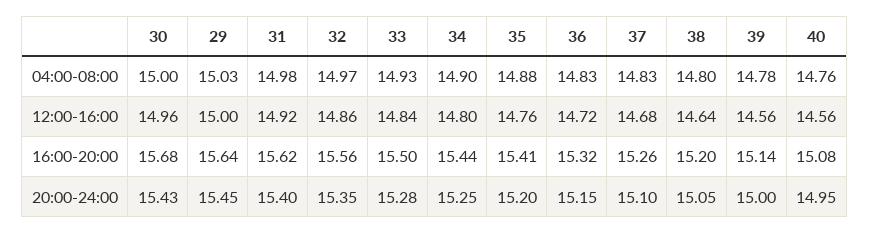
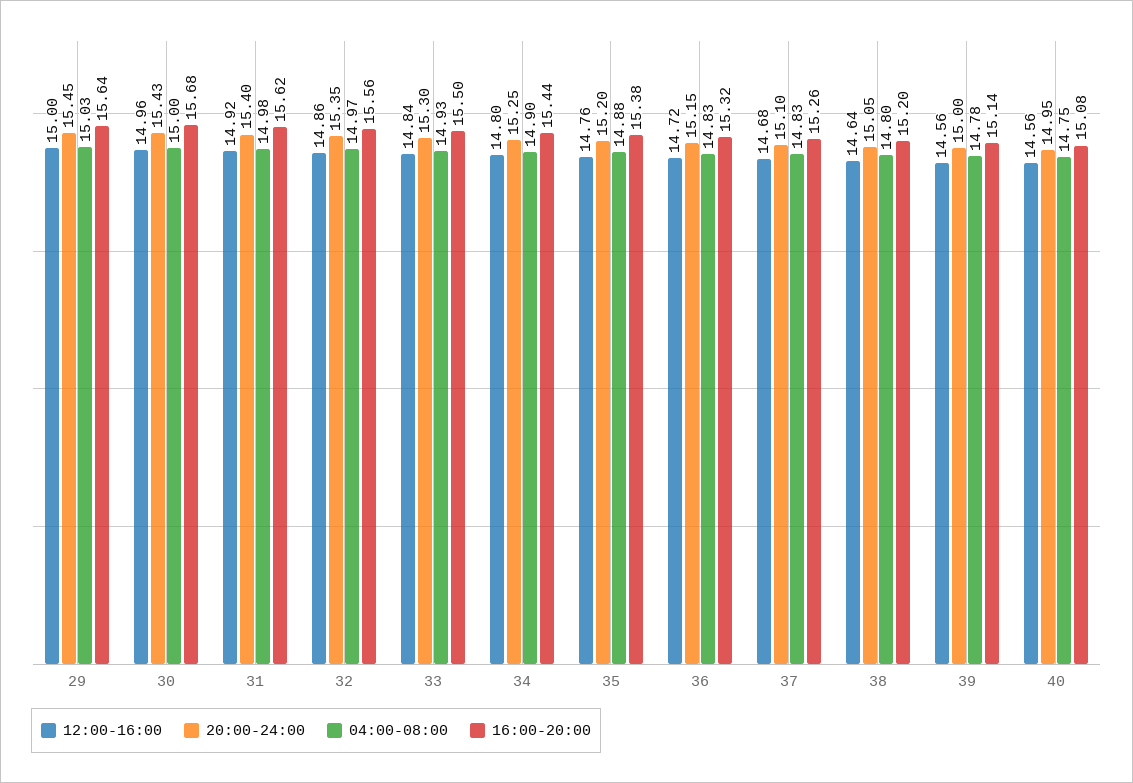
  {
    "04:00-08:00": {
      "30": 15,
      "29": 15.03,
      "31": 14.98,
      "32": 14.97,
      "33": 14.93,
      "34": 14.9,
      "35": 14.88,
      "36": 14.83,
      "37": 14.83,
      "38": 14.8,
      "39": 14.78,
-     "40": 14.76
+     "40": 14.75
    },
    "12:00-16:00": {
      "30": 14.96,
      "29": 15,
      "31": 14.92,
      "32": 14.86,
      "33": 14.84,
      "34": 14.8,
      "35": 14.76,
      "36": 14.72,
      "37": 14.68,
      "38": 14.64,
      "39": 14.56,
      "40": 14.56
    },
    "16:00-20:00": {
      "30": 15.68,
      "29": 15.64,
      "31": 15.62,
      "32": 15.56,
      "33": 15.5,
      "34": 15.44,
-     "35": 15.41,
+     "35": 15.38,
      "36": 15.32,
      "37": 15.26,
      "38": 15.2,
      "39": 15.14,
      "40": 15.08
    },
    "20:00-24:00": {
      "30": 15.43,
      "29": 15.45,
      "31": 15.4,
      "32": 15.35,
-     "33": 15.28,
+     "33": 15.3,
      "34": 15.25,
      "35": 15.2,
      "36": 15.15,
      "37": 15.1,
      "38": 15.05,
      "39": 15,
      "40": 14.95
    }
  }

